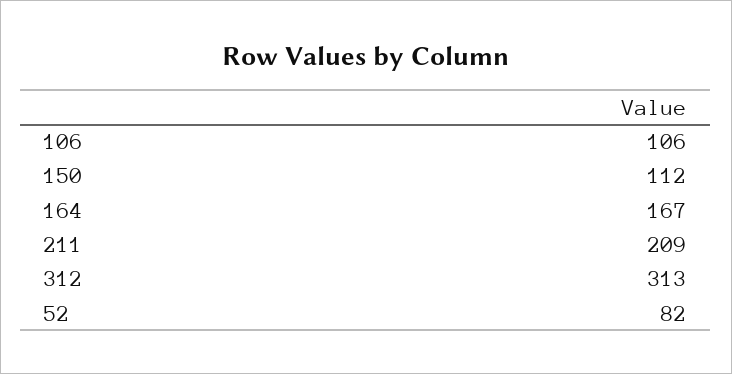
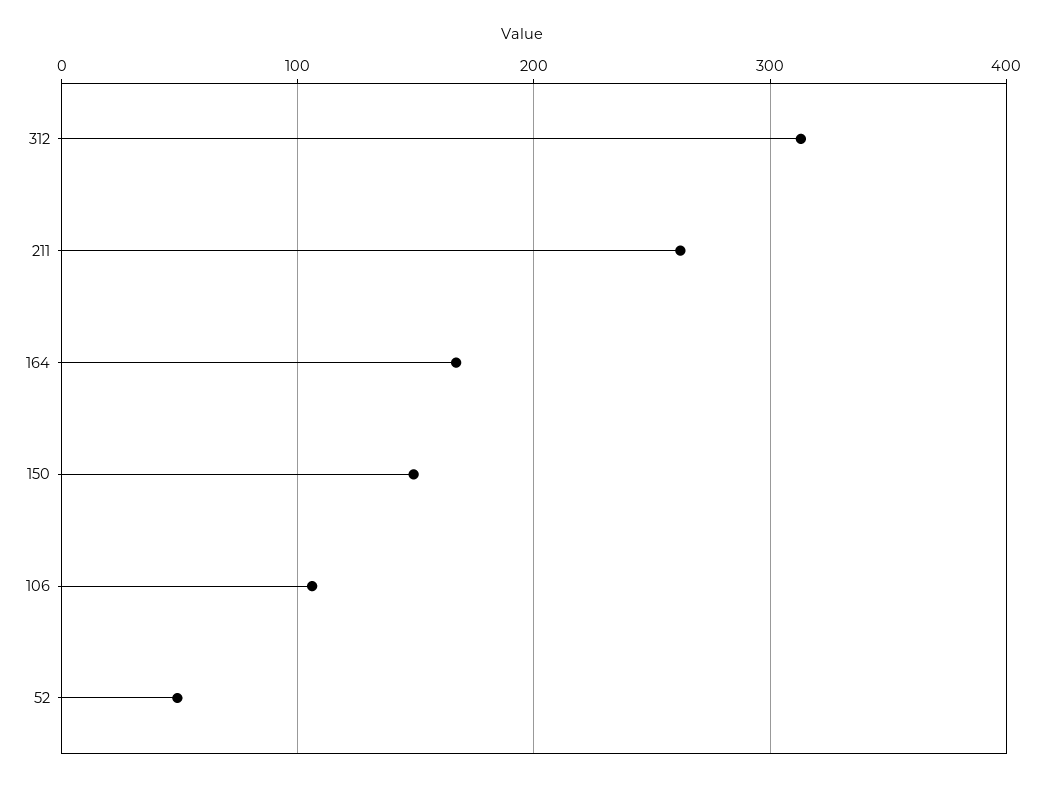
  {
    "106": 106,
-   "150": 112,
+   "150": 150,
    "164": 167,
-   "211": 209,
+   "211": 260,
    "312": 313,
-   "52": 82
+   "52": 50
  }

